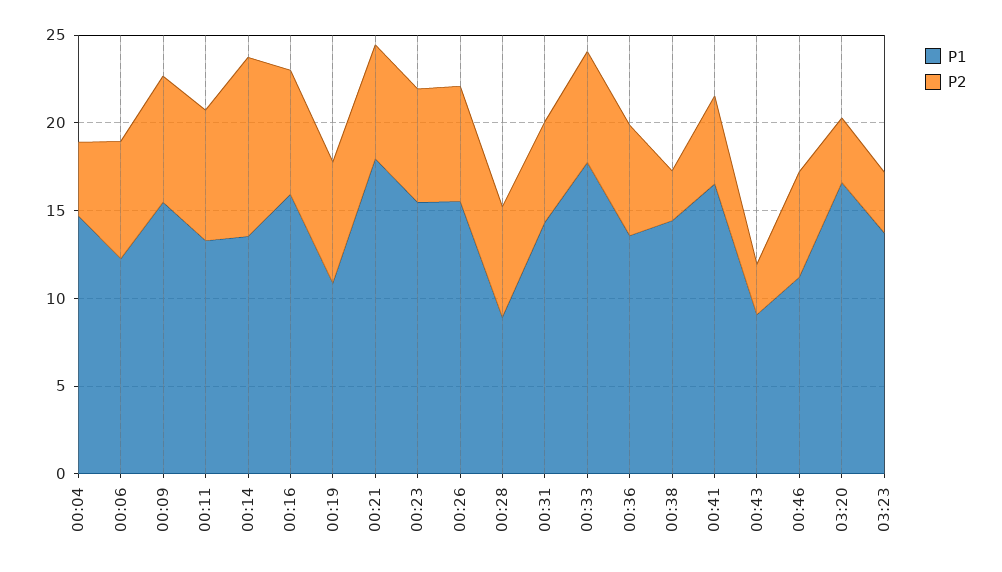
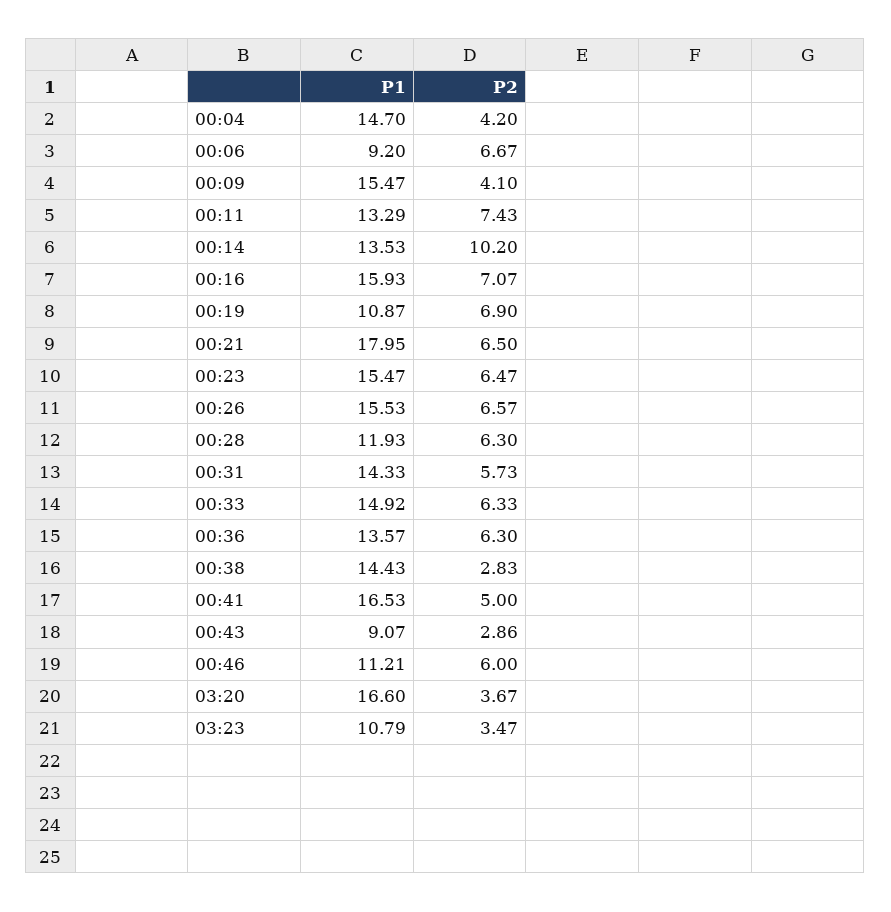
  {
    "P1": {
      "00:04": 14.7,
-     "00:06": 12,
+     "00:06": 9.2,
      "00:09": 15.47,
      "00:11": 13.29,
      "00:14": 13.53,
      "00:16": 15.93,
      "00:19": 10.87,
      "00:21": 17.95,
      "00:23": 15.47,
      "00:26": 15.53,
-     "00:28": 9,
+     "00:28": 11.93,
      "00:31": 14.33,
-     "00:33": 18,
+     "00:33": 14.92,
      "00:36": 13.57,
      "00:38": 14.43,
      "00:41": 16.53,
      "00:43": 9.07,
      "00:46": 11.21,
      "03:20": 16.6,
-     "03:23": 14
+     "03:23": 10.79
    },
    "P2": {
      "00:04": 4.2,
      "00:06": 6.67,
-     "00:09": 7,
+     "00:09": 4.1,
      "00:11": 7.43,
      "00:14": 10.2,
      "00:16": 7.07,
      "00:19": 6.9,
      "00:21": 6.5,
      "00:23": 6.47,
      "00:26": 6.57,
      "00:28": 6.3,
      "00:31": 5.73,
      "00:33": 6.33,
      "00:36": 6.3,
      "00:38": 2.83,
      "00:41": 5,
      "00:43": 2.86,
      "00:46": 6,
      "03:20": 3.67,
      "03:23": 3.47
    }
  }

